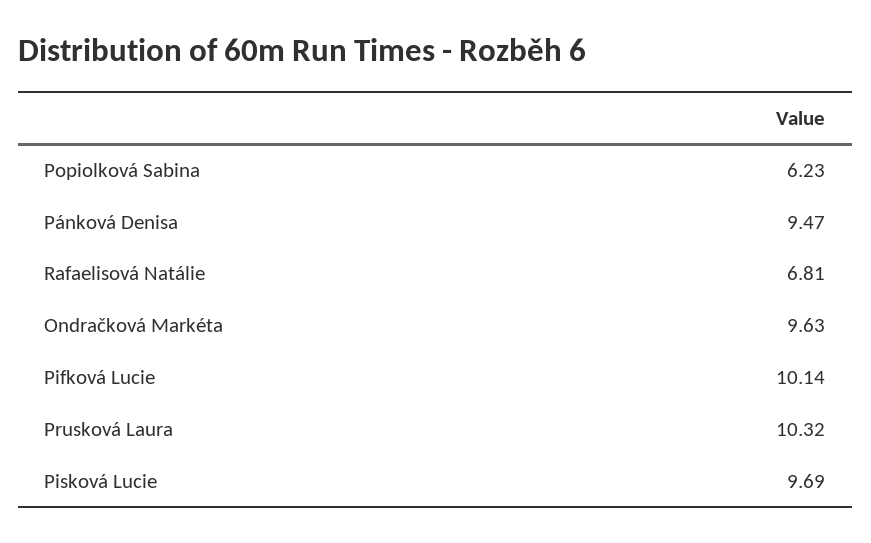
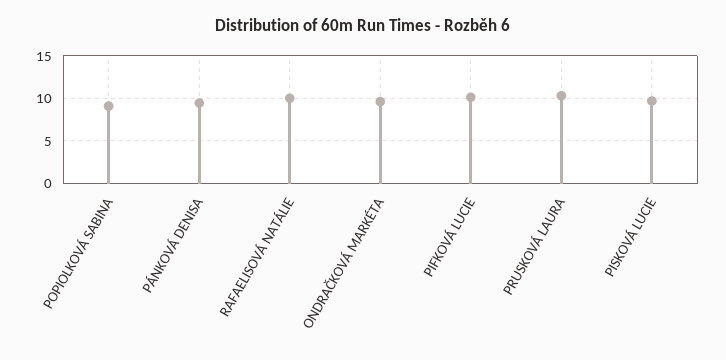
  {
-   "Popiolková Sabina": 6.23,
+   "Popiolková Sabina": 9,
    "Pánková Denisa": 9.47,
-   "Rafaelisová Natálie": 6.81,
+   "Rafaelisová Natálie": 10,
    "Ondračková Markéta": 9.63,
    "Pifková Lucie": 10.14,
    "Prusková Laura": 10.32,
    "Pisková Lucie": 9.69
  }

